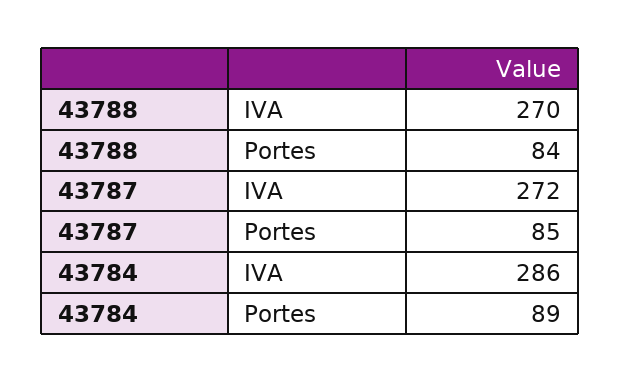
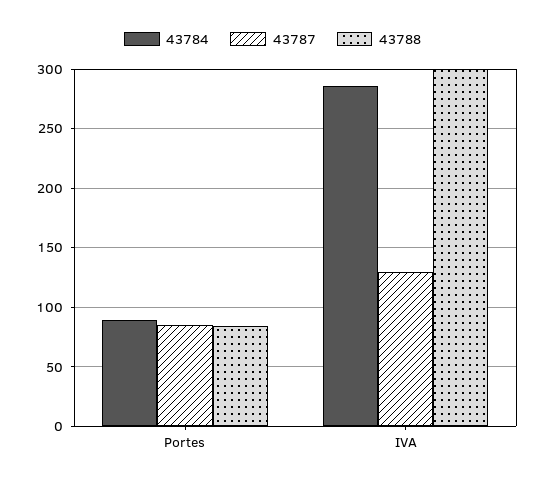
  {
    "43788": {
-     "IVA": 270,
+     "IVA": 300,
      "Portes": 84
    },
    "43787": {
-     "IVA": 272,
+     "IVA": 130,
      "Portes": 85
    },
    "43784": {
      "IVA": 286,
      "Portes": 89
    }
  }

